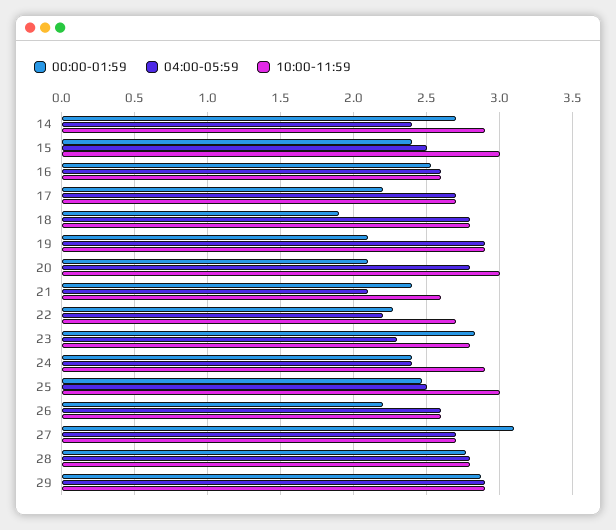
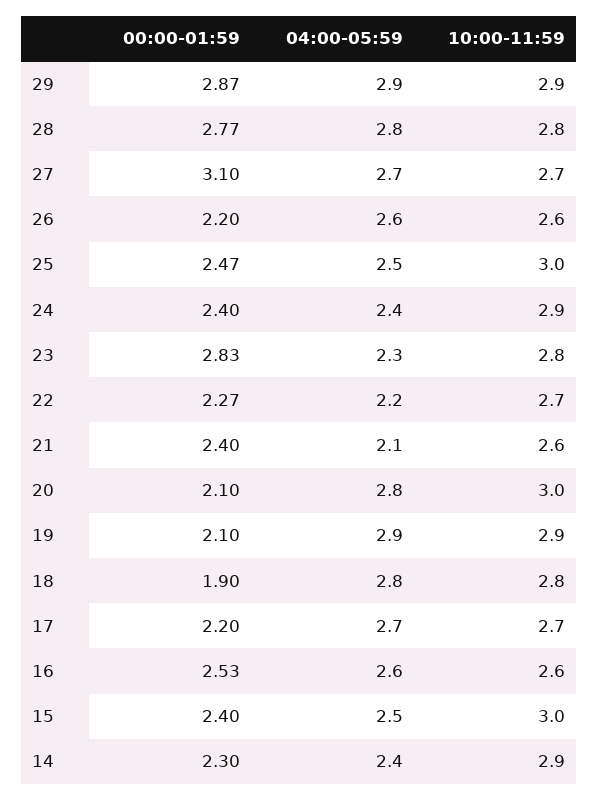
  {
    "00:00-01:59": {
-     "14": 2.7,
+     "14": 2.3,
      "15": 2.4,
      "16": 2.53,
      "17": 2.2,
      "18": 1.9,
      "19": 2.1,
      "20": 2.1,
      "21": 2.4,
      "22": 2.27,
      "23": 2.83,
      "24": 2.4,
      "25": 2.47,
      "26": 2.2,
      "27": 3.1,
      "28": 2.77,
      "29": 2.87
    },
    "04:00-05:59": {
      "14": 2.4,
      "15": 2.5,
      "16": 2.6,
      "17": 2.7,
      "18": 2.8,
      "19": 2.9,
      "20": 2.8,
      "21": 2.1,
      "22": 2.2,
      "23": 2.3,
      "24": 2.4,
      "25": 2.5,
      "26": 2.6,
      "27": 2.7,
      "28": 2.8,
      "29": 2.9
    },
    "10:00-11:59": {
      "14": 2.9,
      "15": 3,
      "16": 2.6,
      "17": 2.7,
      "18": 2.8,
      "19": 2.9,
      "20": 3,
      "21": 2.6,
      "22": 2.7,
      "23": 2.8,
      "24": 2.9,
      "25": 3,
      "26": 2.6,
      "27": 2.7,
      "28": 2.8,
      "29": 2.9
    }
  }

